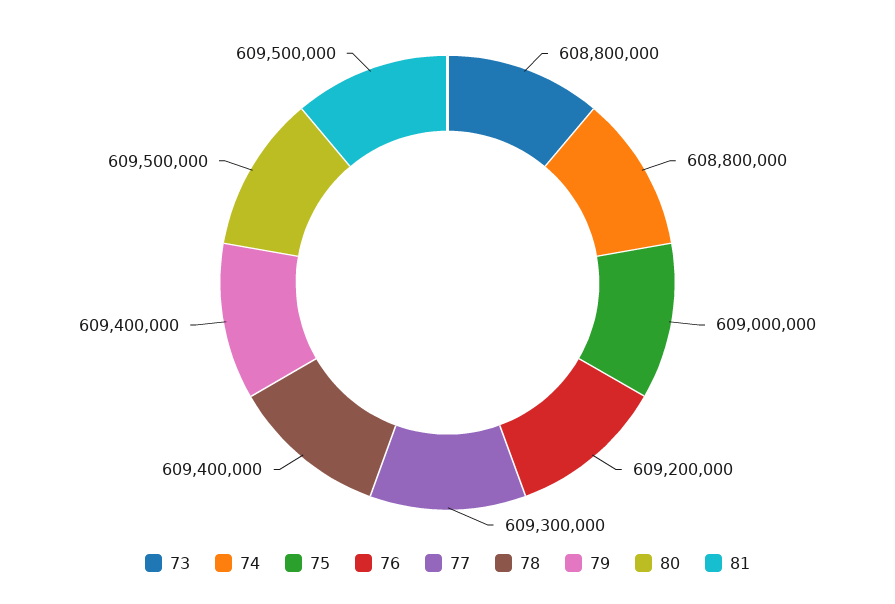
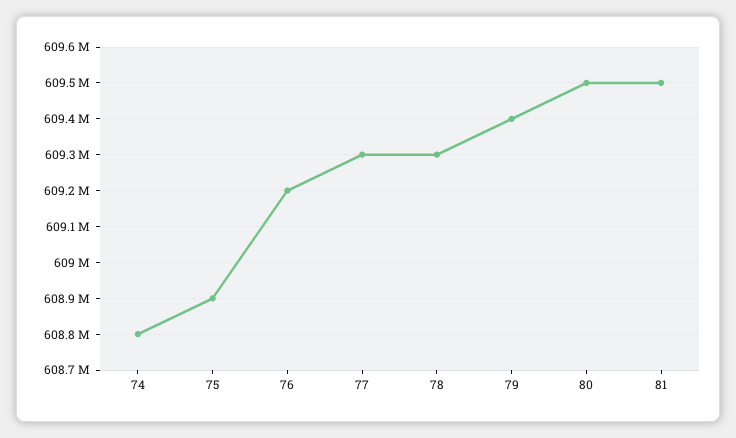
  {
-   "73": 608800000,
    "74": 608800000,
-   "75": 609000000,
+   "75": 608900000,
    "76": 609200000,
    "77": 609300000,
-   "78": 609400000,
+   "78": 609300000,
    "79": 609400000,
    "80": 609500000,
    "81": 609500000
  }

